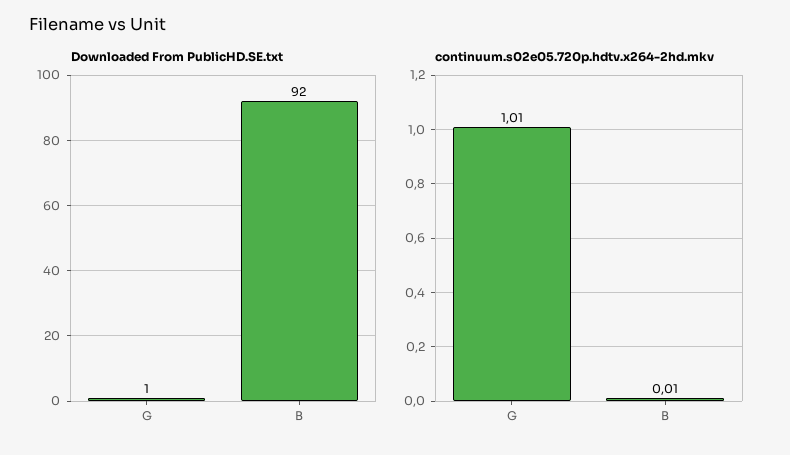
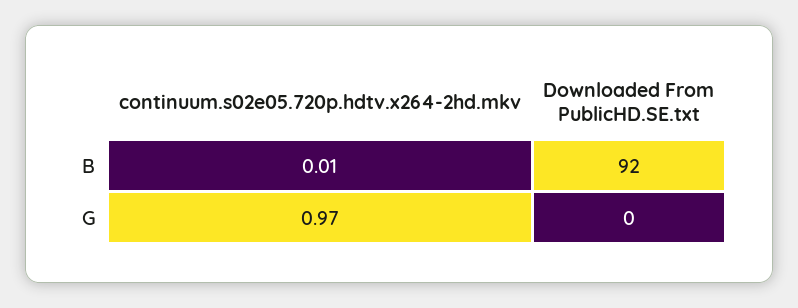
  {
    "Downloaded From PublicHD.SE.txt": {
-     "G": 1,
+     "G": 0,
      "B": 92
    },
    "continuum.s02e05.720p.hdtv.x264-2hd.mkv": {
-     "G": 1.01,
+     "G": 0.97,
      "B": 0.01
    }
  }

